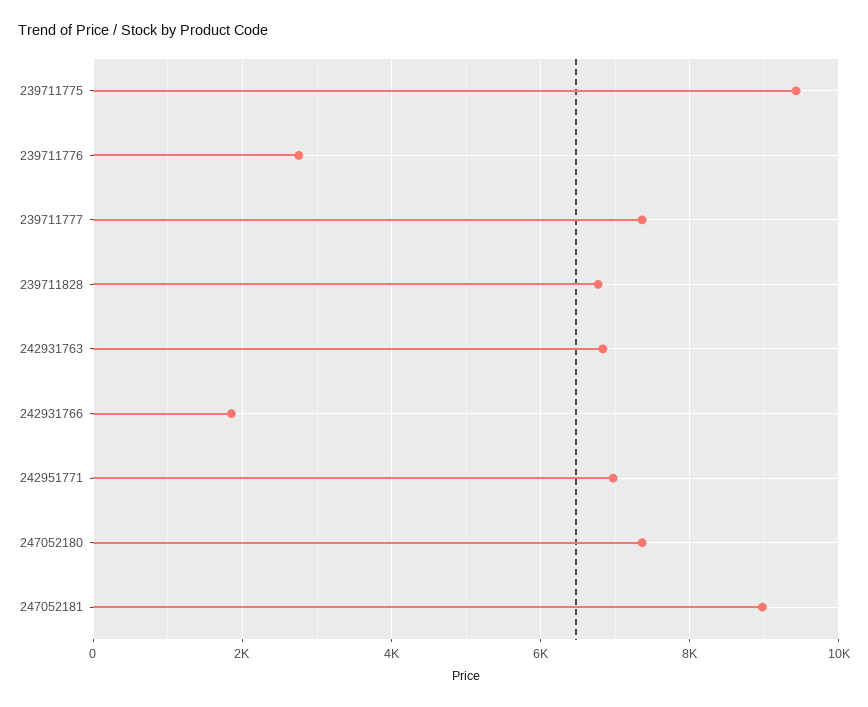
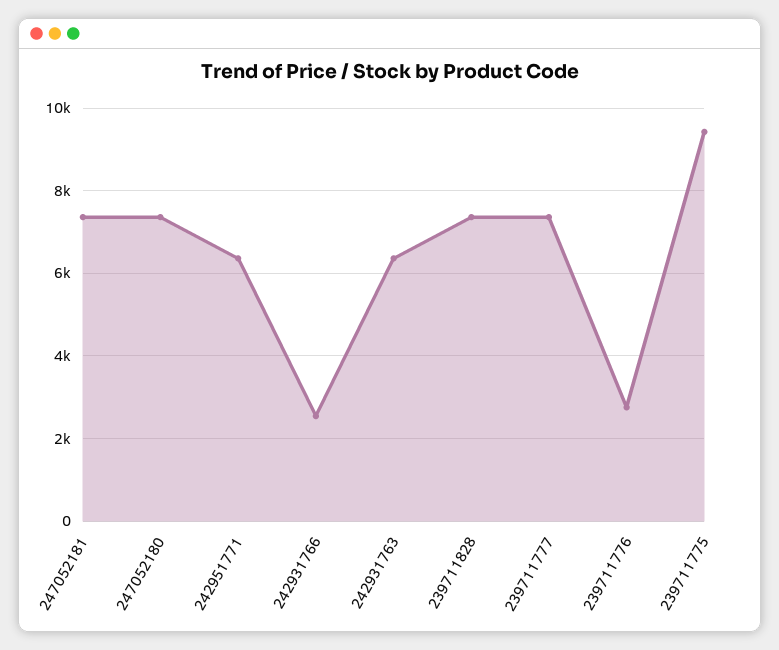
  {
    "239711775": 9400,
    "239711776": 2800,
    "239711777": 7400,
-   "239711828": 6800,
+   "239711828": 7400,
-   "242931763": 6800,
+   "242931763": 6400,
-   "242931766": 1800,
+   "242931766": 2600,
-   "242951771": 7000,
+   "242951771": 6400,
    "247052180": 7400,
-   "247052181": 9000
+   "247052181": 7400
  }

